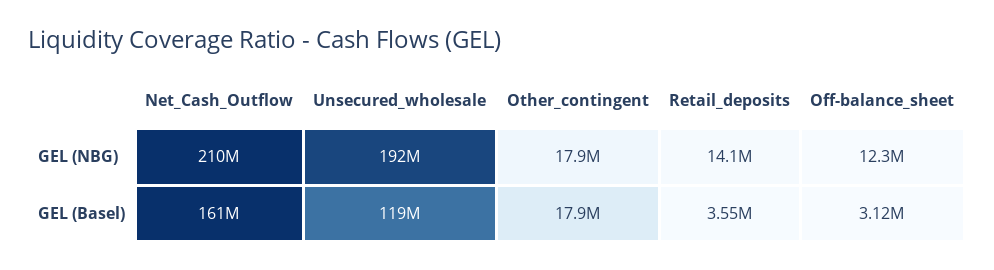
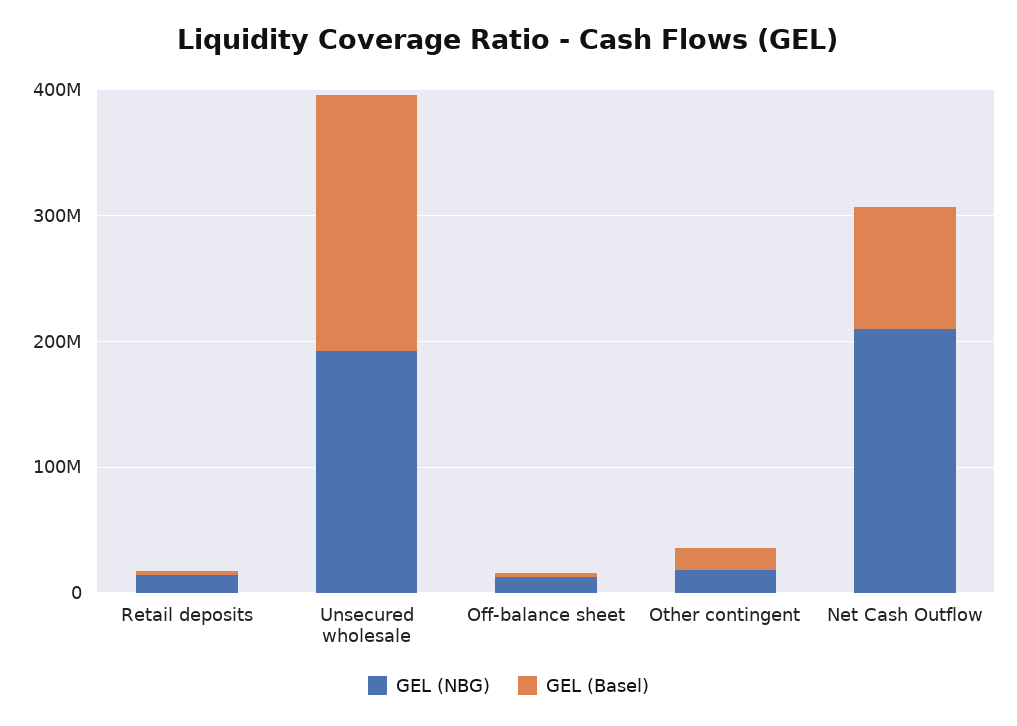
  {
    "GEL (NBG)": {
      "Net_Cash_Outflow": 210000000,
      "Unsecured_wholesale": 192000000,
      "Other_contingent": 17900000,
      "Retail_deposits": 14100000,
      "Off-balance_sheet": 12300000
    },
    "GEL (Basel)": {
-     "Net_Cash_Outflow": 161000000,
+     "Net_Cash_Outflow": 100000000,
-     "Unsecured_wholesale": 119000000,
+     "Unsecured_wholesale": 200000000,
      "Other_contingent": 17900000,
      "Retail_deposits": 3550000,
      "Off-balance_sheet": 3120000
    }
  }

